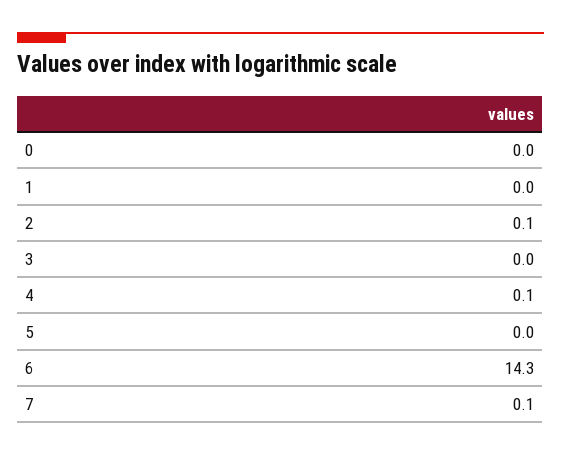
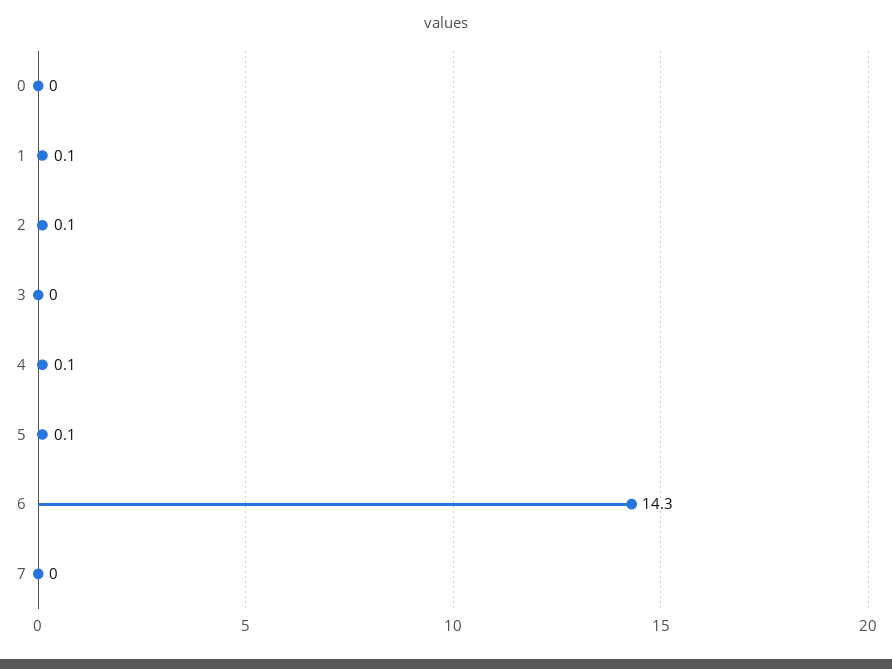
  {
    "0": 0,
-   "1": 0,
+   "1": 0.1,
    "2": 0.1,
    "3": 0,
    "4": 0.1,
-   "5": 0,
+   "5": 0.1,
    "6": 14.3,
-   "7": 0.1
+   "7": 0
  }

